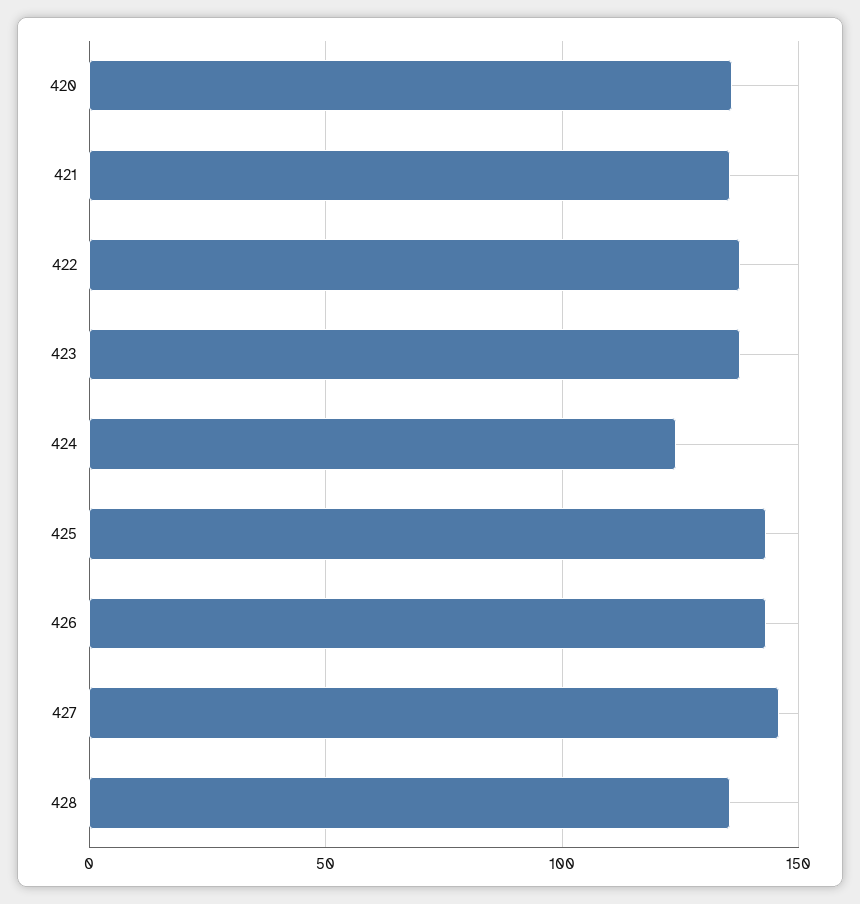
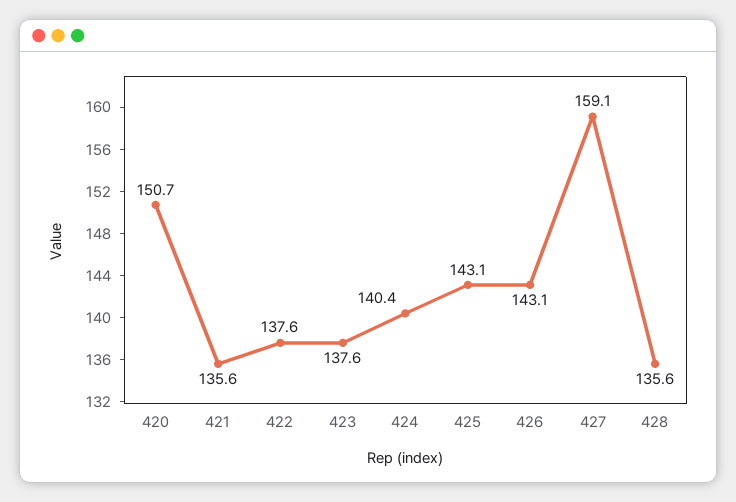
  {
-   "420": 135,
+   "420": 150.7,
    "421": 135.6,
    "422": 137.6,
    "423": 137.6,
-   "424": 125,
+   "424": 140.4,
    "425": 143.1,
    "426": 143.1,
-   "427": 145,
+   "427": 159.1,
    "428": 135.6
  }

